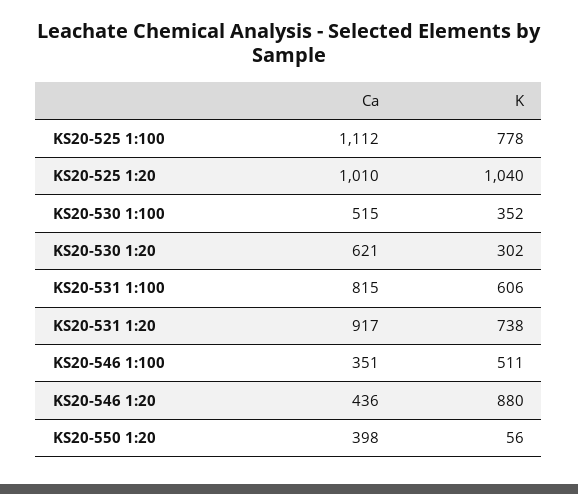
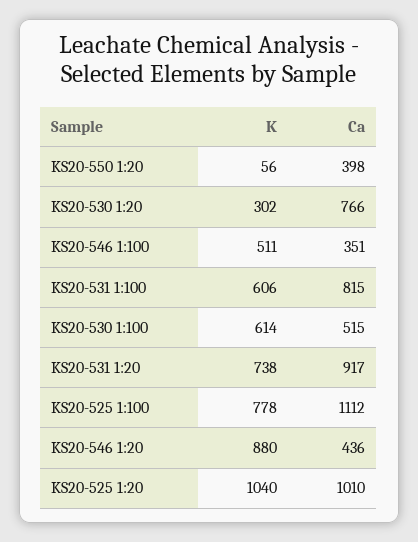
  {
    "Ca": {
      "KS20-525 1:100": 1112,
      "KS20-525 1:20": 1010,
      "KS20-530 1:100": 515,
-     "KS20-530 1:20": 621,
+     "KS20-530 1:20": 766,
      "KS20-531 1:100": 815,
      "KS20-531 1:20": 917,
      "KS20-546 1:100": 351,
      "KS20-546 1:20": 436,
      "KS20-550 1:20": 398
    },
    "K": {
      "KS20-525 1:100": 778,
      "KS20-525 1:20": 1040,
-     "KS20-530 1:100": 352,
+     "KS20-530 1:100": 614,
      "KS20-530 1:20": 302,
      "KS20-531 1:100": 606,
      "KS20-531 1:20": 738,
      "KS20-546 1:100": 511,
      "KS20-546 1:20": 880,
      "KS20-550 1:20": 56
    }
  }

